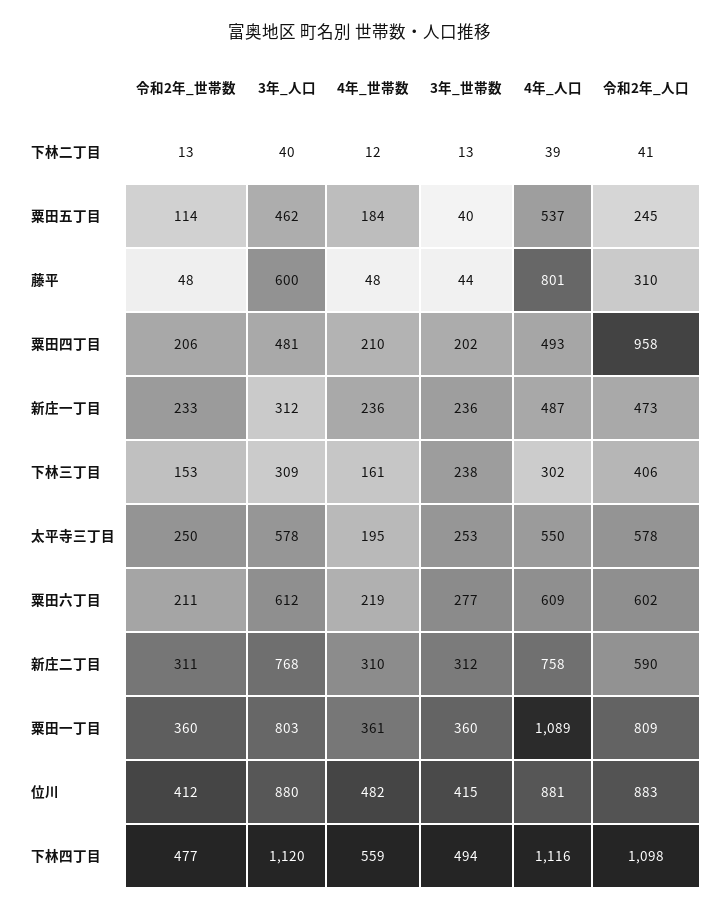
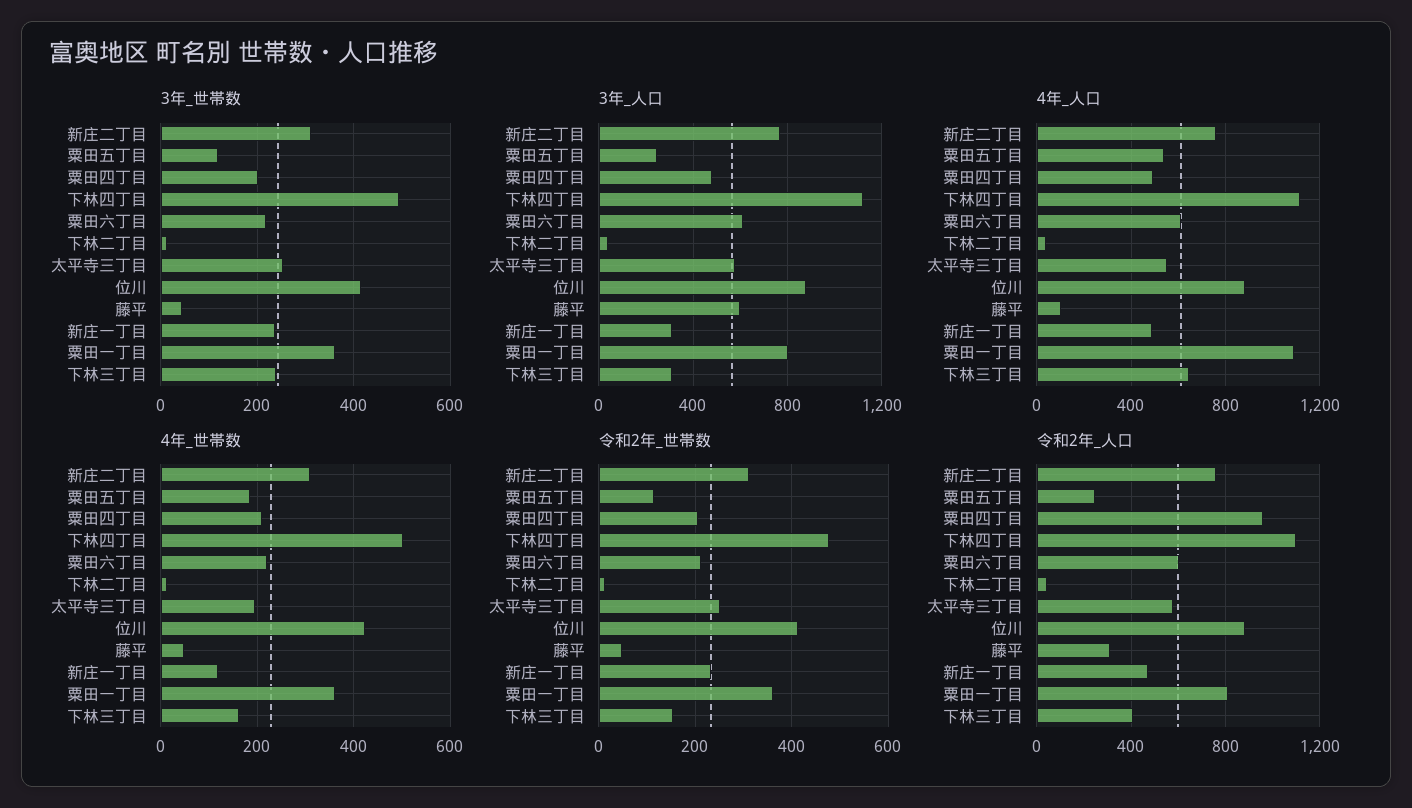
  {
    "令和2年_世帯数": {
      "下林二丁目": 13,
      "粟田五丁目": 114,
      "藤平": 48,
      "粟田四丁目": 206,
      "新庄一丁目": 233,
      "下林三丁目": 153,
      "太平寺三丁目": 250,
      "粟田六丁目": 211,
      "新庄二丁目": 311,
      "粟田一丁目": 360,
      "位川": 412,
      "下林四丁目": 477
    },
    "3年_人口": {
      "下林二丁目": 40,
-     "粟田五丁目": 462,
+     "粟田五丁目": 250,
      "藤平": 600,
      "粟田四丁目": 481,
      "新庄一丁目": 312,
      "下林三丁目": 309,
      "太平寺三丁目": 578,
      "粟田六丁目": 612,
      "新庄二丁目": 768,
      "粟田一丁目": 803,
      "位川": 880,
      "下林四丁目": 1120
    },
    "4年_世帯数": {
      "下林二丁目": 12,
      "粟田五丁目": 184,
      "藤平": 48,
      "粟田四丁目": 210,
-     "新庄一丁目": 236,
+     "新庄一丁目": 120,
      "下林三丁目": 161,
      "太平寺三丁目": 195,
      "粟田六丁目": 219,
      "新庄二丁目": 310,
      "粟田一丁目": 361,
-     "位川": 482,
+     "位川": 420,
-     "下林四丁目": 559
+     "下林四丁目": 500
    },
    "3年_世帯数": {
      "下林二丁目": 13,
-     "粟田五丁目": 40,
+     "粟田五丁目": 120,
      "藤平": 44,
      "粟田四丁目": 202,
      "新庄一丁目": 236,
      "下林三丁目": 238,
      "太平寺三丁目": 253,
-     "粟田六丁目": 277,
+     "粟田六丁目": 220,
      "新庄二丁目": 312,
      "粟田一丁目": 360,
      "位川": 415,
      "下林四丁目": 494
    },
    "4年_人口": {
      "下林二丁目": 39,
      "粟田五丁目": 537,
-     "藤平": 801,
+     "藤平": 100,
      "粟田四丁目": 493,
      "新庄一丁目": 487,
-     "下林三丁目": 302,
+     "下林三丁目": 650,
      "太平寺三丁目": 550,
      "粟田六丁目": 609,
      "新庄二丁目": 758,
      "粟田一丁目": 1089,
      "位川": 881,
      "下林四丁目": 1116
    },
    "令和2年_人口": {
      "下林二丁目": 41,
      "粟田五丁目": 245,
      "藤平": 310,
      "粟田四丁目": 958,
      "新庄一丁目": 473,
      "下林三丁目": 406,
      "太平寺三丁目": 578,
      "粟田六丁目": 602,
-     "新庄二丁目": 590,
+     "新庄二丁目": 750,
      "粟田一丁目": 809,
      "位川": 883,
      "下林四丁目": 1098
    }
  }

